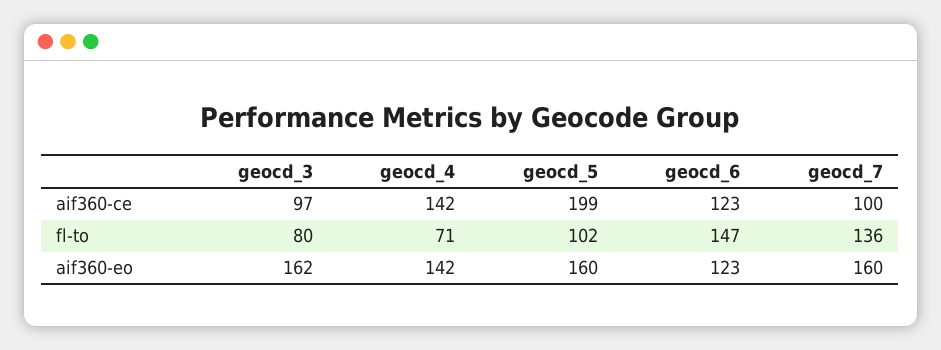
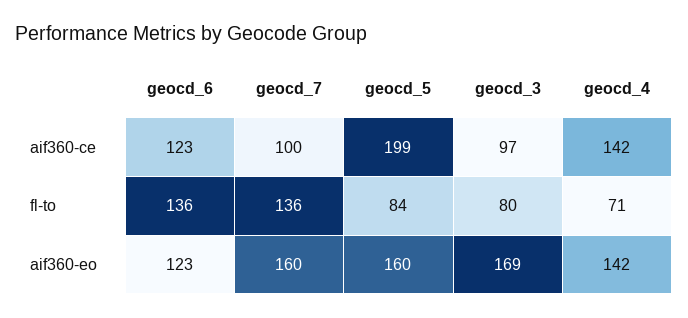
  {
    "geocd_3": {
      "aif360-ce": 97,
      "fl-to": 80,
-     "aif360-eo": 162
+     "aif360-eo": 169
    },
    "geocd_4": {
      "aif360-ce": 142,
      "fl-to": 71,
      "aif360-eo": 142
    },
    "geocd_5": {
      "aif360-ce": 199,
-     "fl-to": 102,
+     "fl-to": 84,
      "aif360-eo": 160
    },
    "geocd_6": {
      "aif360-ce": 123,
-     "fl-to": 147,
+     "fl-to": 136,
      "aif360-eo": 123
    },
    "geocd_7": {
      "aif360-ce": 100,
      "fl-to": 136,
      "aif360-eo": 160
    }
  }

